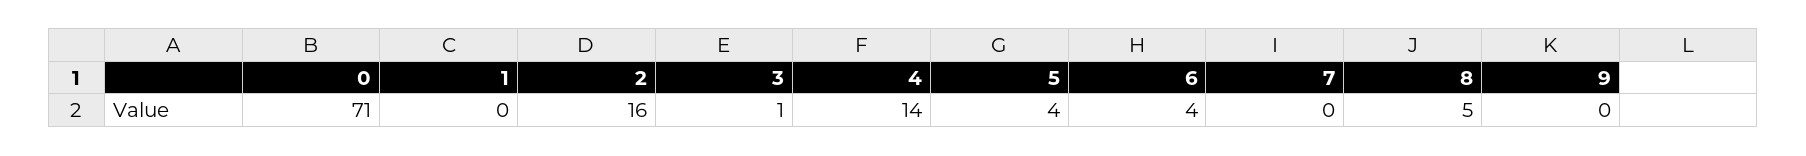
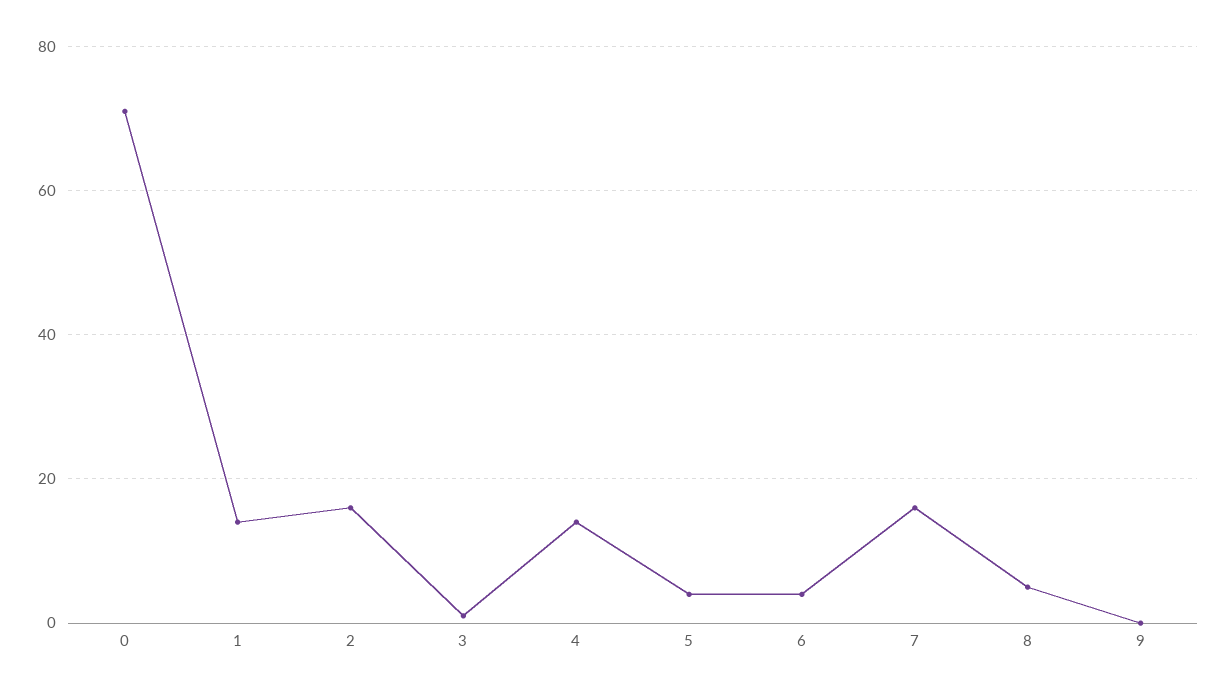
  {
    "0": 71,
-   "1": 0,
+   "1": 15,
    "2": 16,
    "3": 1,
    "4": 14,
    "5": 4,
    "6": 4,
-   "7": 0,
+   "7": 15,
    "8": 5,
    "9": 0
  }

